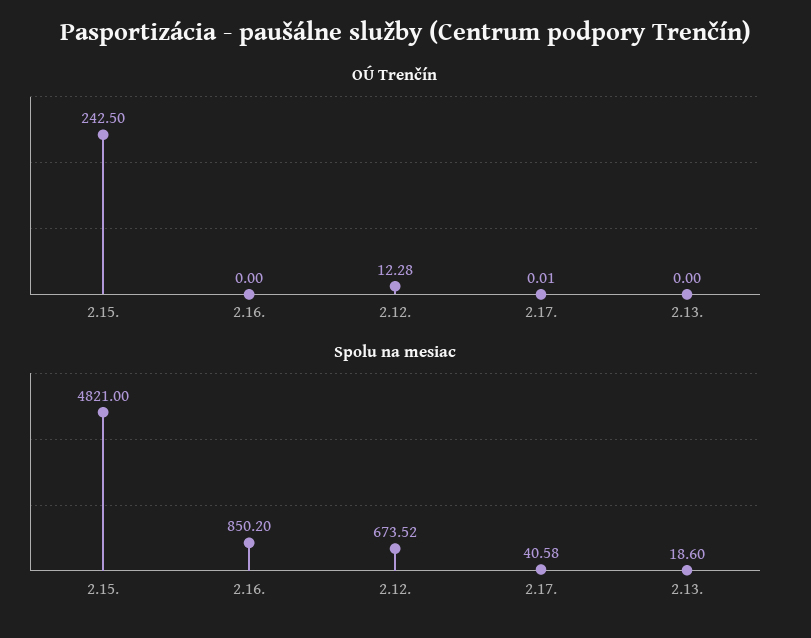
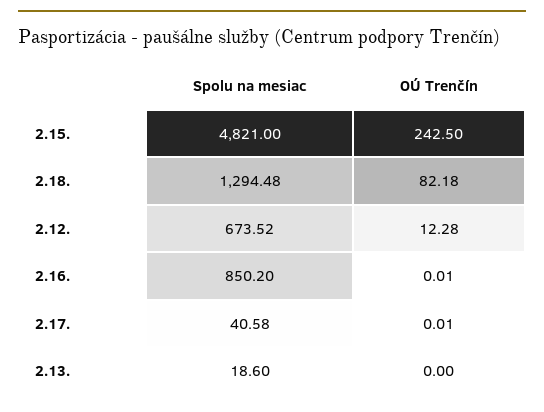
  {
    "OÚ Trenčín": {
      "2.15.": 242.5,
-     "2.16.": 0,
+     "2.16.": 0.01,
      "2.12.": 12.28,
      "2.17.": 0.01,
-     "2.13.": 0
+     "2.13.": 0,
+     "2.18.": 82.18
    },
    "Spolu na mesiac": {
      "2.15.": 4821,
      "2.16.": 850.2,
      "2.12.": 673.52,
      "2.17.": 40.58,
-     "2.13.": 18.6
+     "2.13.": 18.6,
+     "2.18.": 1294.48
    }
  }

